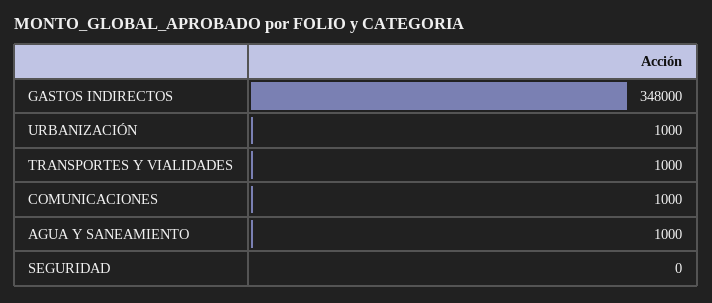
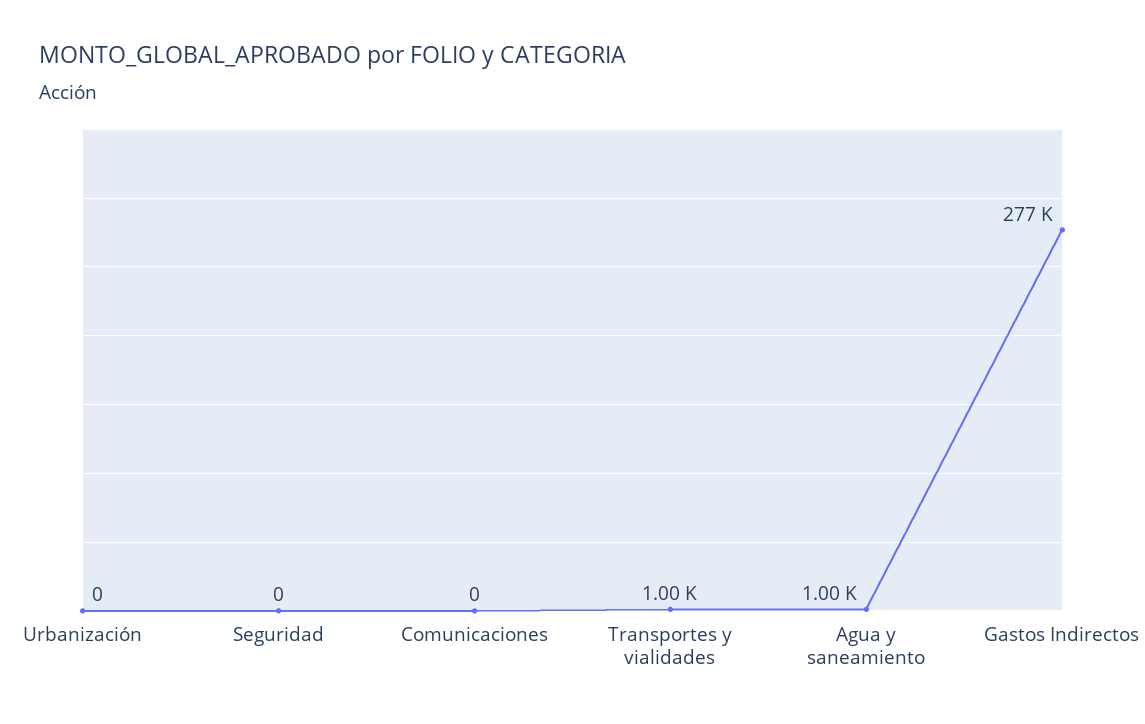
  {
-   "GASTOS INDIRECTOS": 348000,
+   "GASTOS INDIRECTOS": 277000,
-   "URBANIZACIÓN": 1000,
+   "URBANIZACIÓN": 0,
    "TRANSPORTES Y VIALIDADES": 1000,
-   "COMUNICACIONES": 1000,
+   "COMUNICACIONES": 0,
    "AGUA Y SANEAMIENTO": 1000,
    "SEGURIDAD": 0
  }

